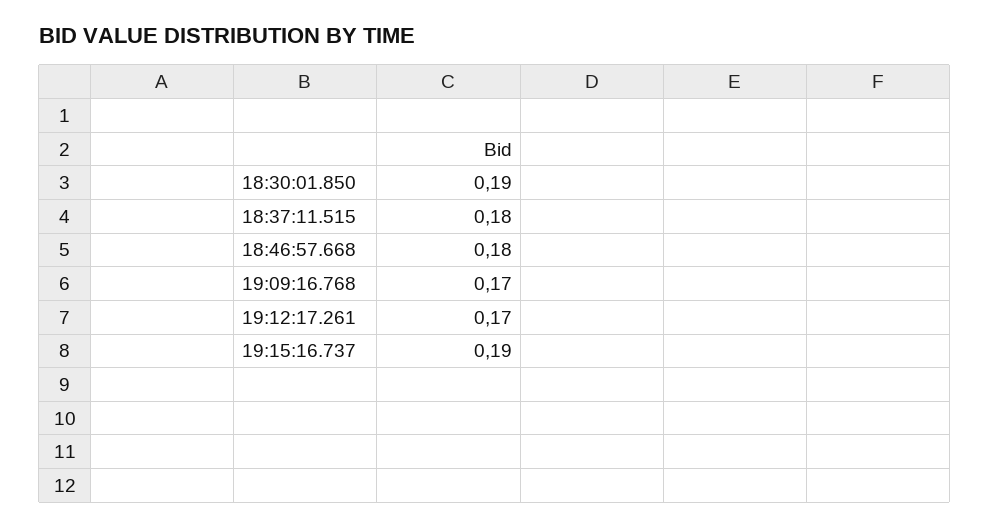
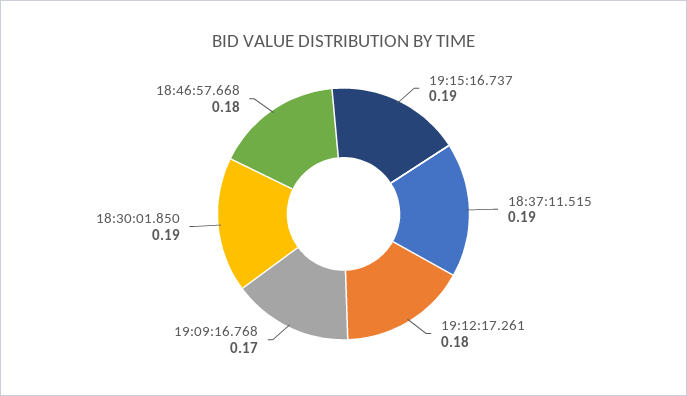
  {
    "18:30:01.850": 0.19,
-   "18:37:11.515": 0.18,
+   "18:37:11.515": 0.19,
    "18:46:57.668": 0.18,
    "19:09:16.768": 0.17,
-   "19:12:17.261": 0.17,
+   "19:12:17.261": 0.18,
    "19:15:16.737": 0.19
  }

